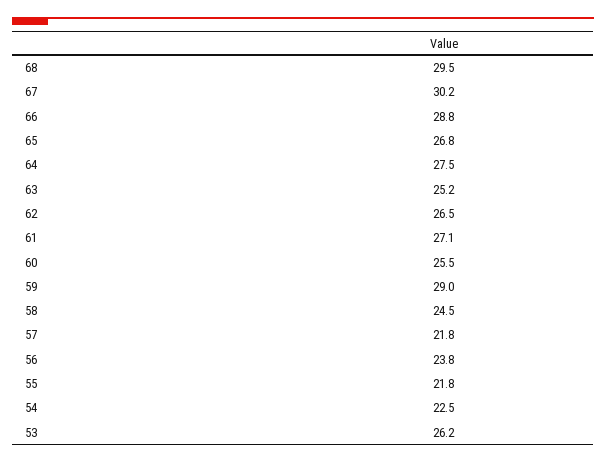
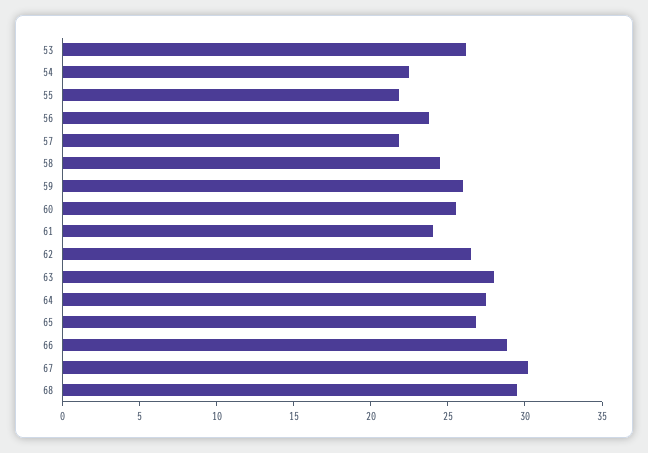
  {
    "68": 29.5,
    "67": 30.2,
    "66": 28.8,
    "65": 26.8,
    "64": 27.5,
-   "63": 25.2,
+   "63": 28,
    "62": 26.5,
-   "61": 27.1,
+   "61": 24,
    "60": 25.5,
-   "59": 29,
+   "59": 26,
    "58": 24.5,
    "57": 21.8,
    "56": 23.8,
    "55": 21.8,
    "54": 22.5,
    "53": 26.2
  }

